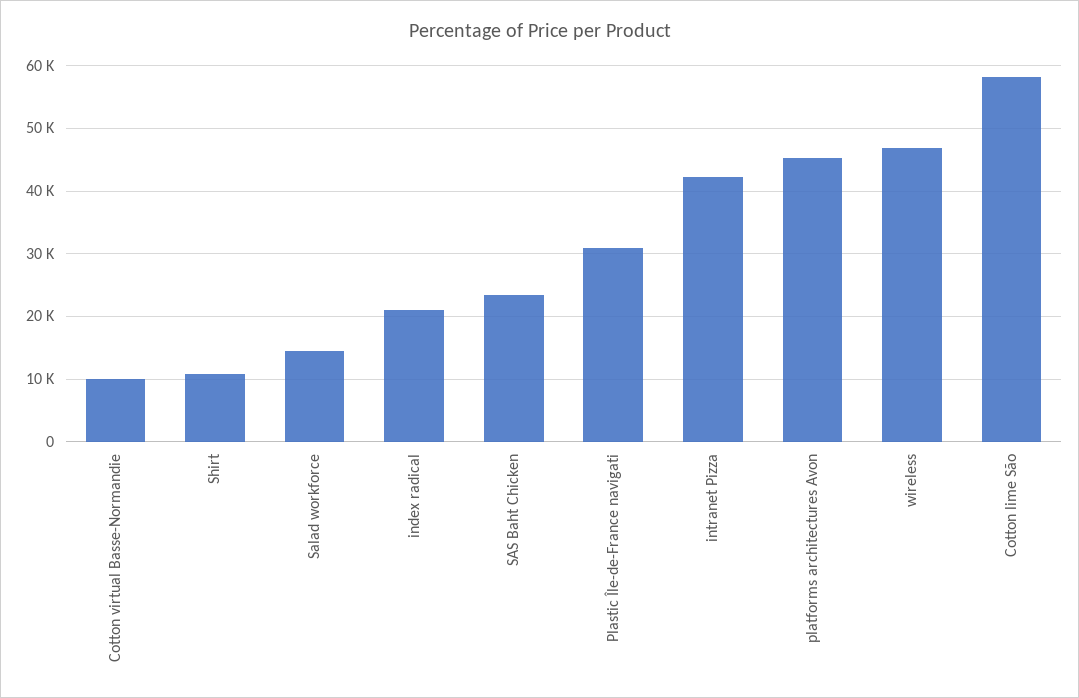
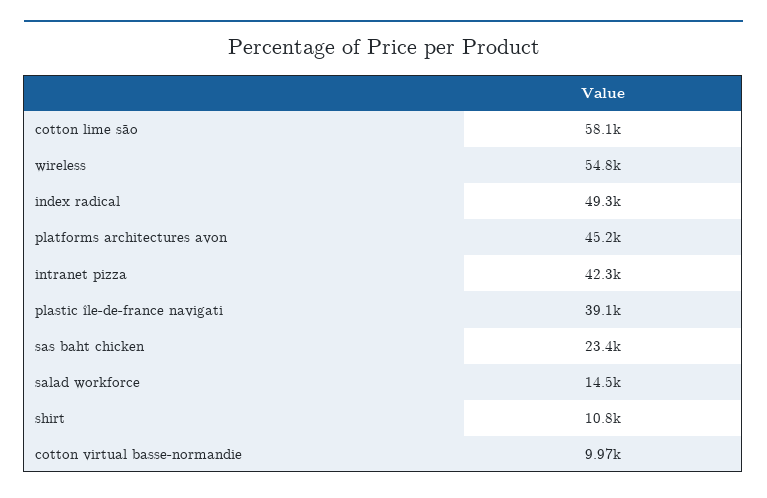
  {
    "Cotton virtual Basse-Normandie": 9970,
    "Shirt": 10800,
    "Salad workforce": 14500,
-   "index radical": 21000,
+   "index radical": 49300,
    "SAS Baht Chicken": 23400,
-   "Plastic Île-de-France navigati": 31000,
+   "Plastic Île-de-France navigati": 39100,
    "intranet Pizza": 42300,
    "platforms architectures Avon": 45200,
-   "wireless": 47000,
+   "wireless": 54800,
    "Cotton lime São": 58100
  }

